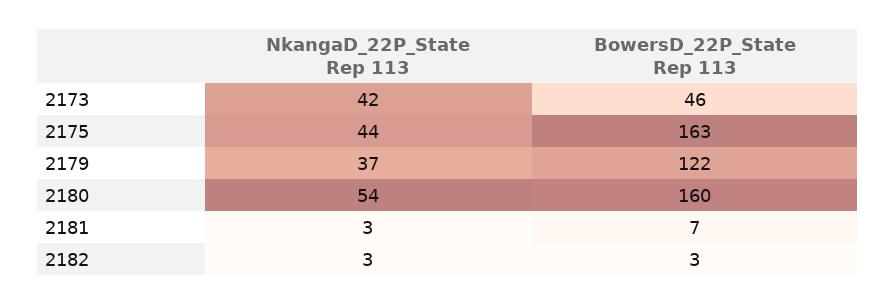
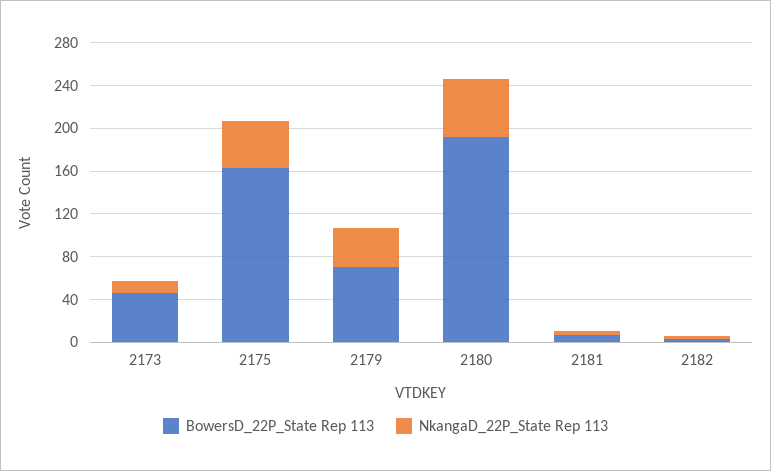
  {
    "NkangaD_22P_State Rep 113": {
-     "2173": 42,
+     "2173": 10,
      "2175": 44,
      "2179": 37,
      "2180": 54,
      "2181": 3,
      "2182": 3
    },
    "BowersD_22P_State Rep 113": {
      "2173": 46,
      "2175": 163,
-     "2179": 122,
+     "2179": 70,
-     "2180": 160,
+     "2180": 190,
      "2181": 7,
      "2182": 3
    }
  }

